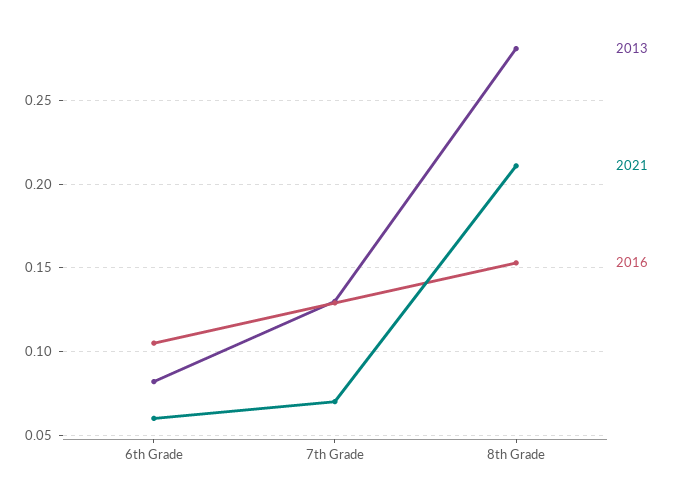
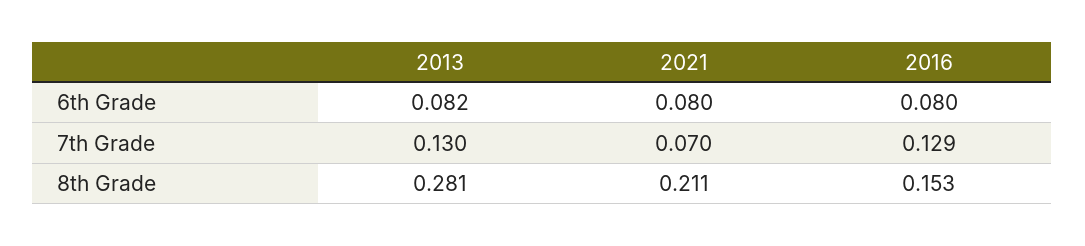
  {
    "2013": {
      "6th Grade": 0.082,
      "7th Grade": 0.13,
      "8th Grade": 0.281
    },
    "2021": {
-     "6th Grade": 0.06,
+     "6th Grade": 0.08,
      "7th Grade": 0.07,
      "8th Grade": 0.211
    },
    "2016": {
-     "6th Grade": 0.105,
+     "6th Grade": 0.08,
      "7th Grade": 0.129,
      "8th Grade": 0.153
    }
  }

